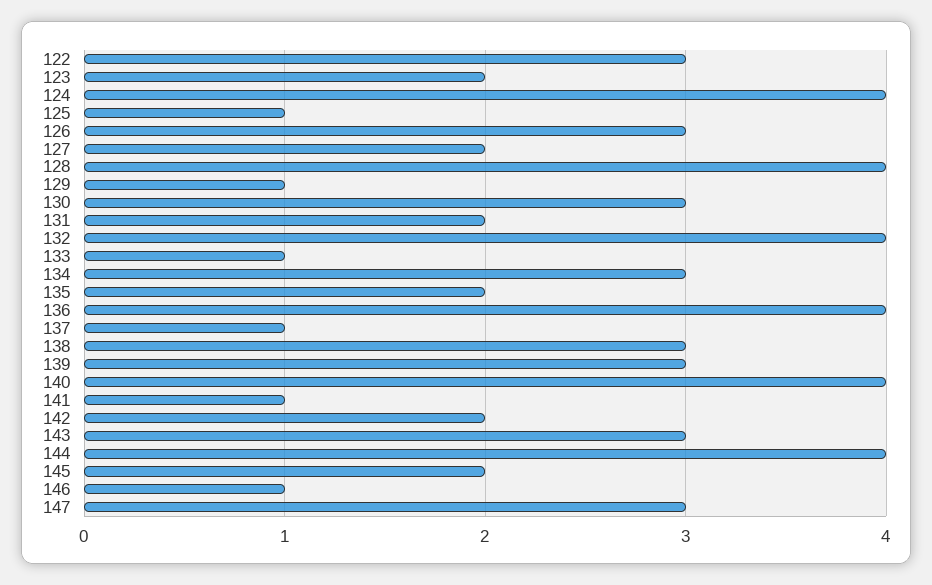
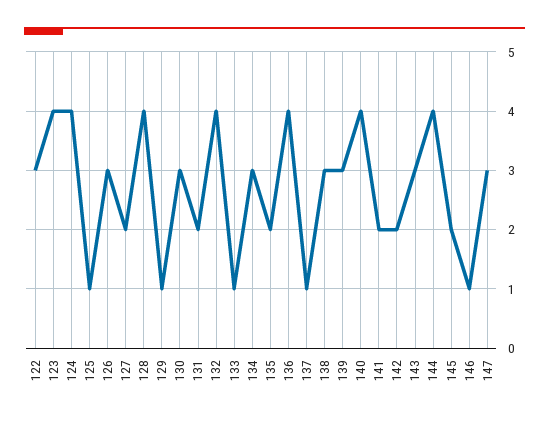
  {
    "122": 3,
-   "123": 2,
+   "123": 4,
    "124": 4,
    "125": 1,
    "126": 3,
    "127": 2,
    "128": 4,
    "129": 1,
    "130": 3,
    "131": 2,
    "132": 4,
    "133": 1,
    "134": 3,
    "135": 2,
    "136": 4,
    "137": 1,
    "138": 3,
    "139": 3,
    "140": 4,
-   "141": 1,
+   "141": 2,
    "142": 2,
    "143": 3,
    "144": 4,
    "145": 2,
    "146": 1,
    "147": 3
  }

